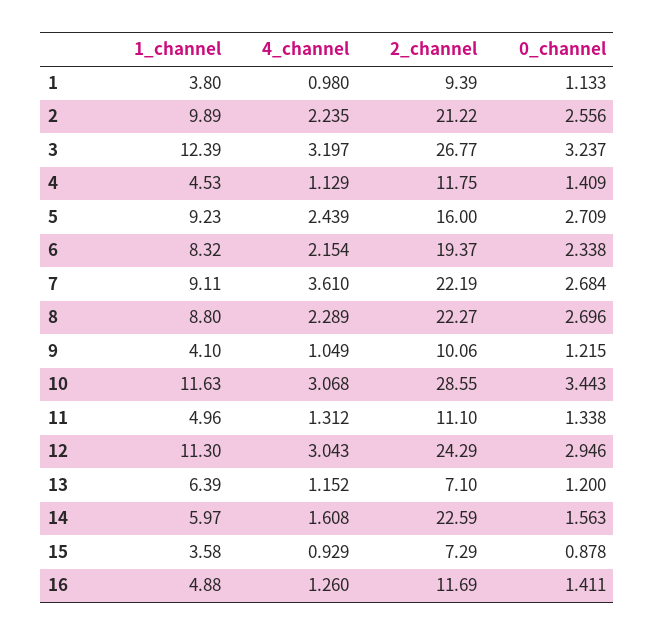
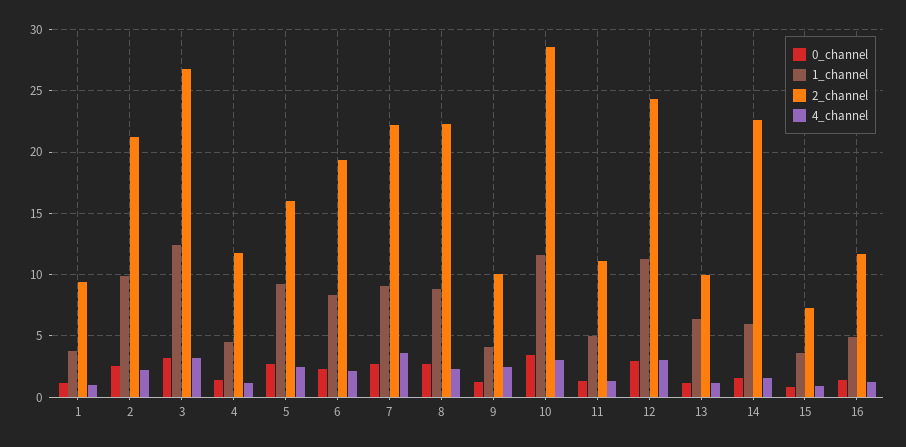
  {
    "1_channel": {
      "1": 3.8,
      "2": 9.89,
      "3": 12.39,
      "4": 4.53,
      "5": 9.23,
      "6": 8.32,
      "7": 9.11,
      "8": 8.8,
      "9": 4.1,
      "10": 11.63,
      "11": 4.96,
      "12": 11.3,
      "13": 6.39,
      "14": 5.97,
      "15": 3.58,
      "16": 4.88
    },
    "4_channel": {
      "1": 0.98,
      "2": 2.235,
      "3": 3.197,
      "4": 1.129,
      "5": 2.439,
      "6": 2.154,
      "7": 3.61,
      "8": 2.289,
-     "9": 1.049,
+     "9": 2.5,
      "10": 3.068,
      "11": 1.312,
      "12": 3.043,
      "13": 1.152,
      "14": 1.608,
      "15": 0.929,
      "16": 1.26
    },
    "2_channel": {
      "1": 9.39,
      "2": 21.22,
      "3": 26.77,
      "4": 11.75,
      "5": 16,
      "6": 19.37,
      "7": 22.19,
      "8": 22.27,
      "9": 10.06,
      "10": 28.55,
      "11": 11.1,
      "12": 24.29,
-     "13": 7.1,
+     "13": 10,
      "14": 22.59,
      "15": 7.29,
      "16": 11.69
    },
    "0_channel": {
      "1": 1.133,
      "2": 2.556,
      "3": 3.237,
      "4": 1.409,
      "5": 2.709,
      "6": 2.338,
      "7": 2.684,
      "8": 2.696,
      "9": 1.215,
      "10": 3.443,
      "11": 1.338,
      "12": 2.946,
      "13": 1.2,
      "14": 1.563,
      "15": 0.878,
      "16": 1.411
    }
  }

